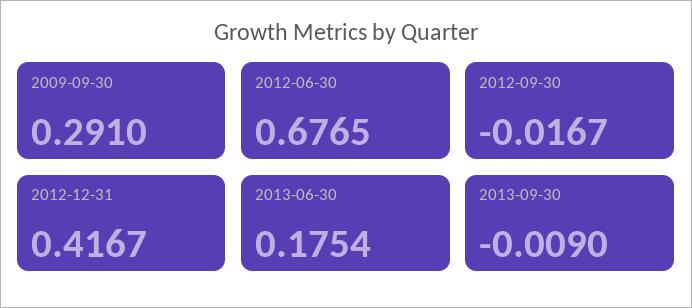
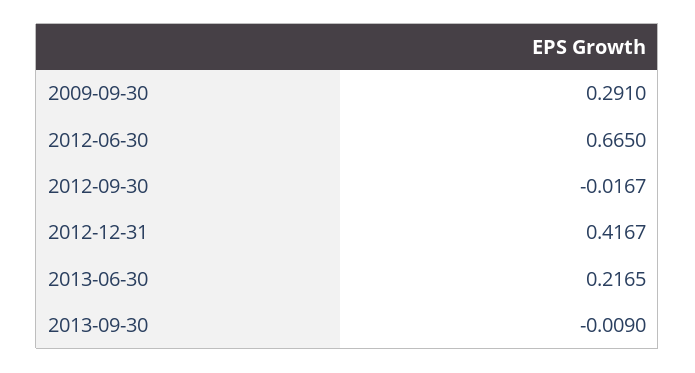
  {
    "2009-09-30": 0.291,
-   "2012-06-30": 0.6765,
+   "2012-06-30": 0.665,
    "2012-09-30": -0.0167,
    "2012-12-31": 0.4167,
-   "2013-06-30": 0.1754,
+   "2013-06-30": 0.2165,
    "2013-09-30": -0.009
  }

